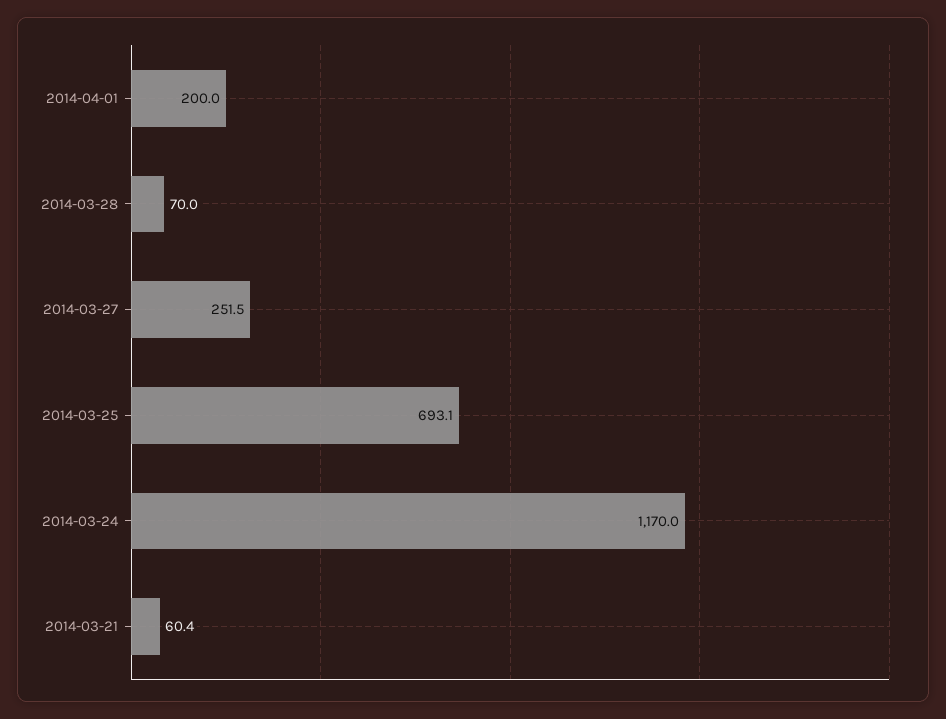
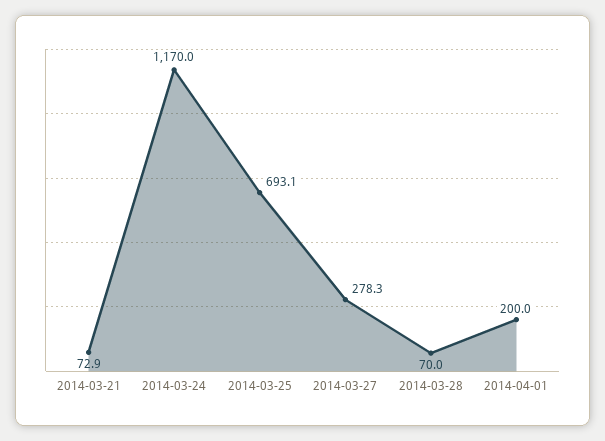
  {
    "2014-04-01": 200,
    "2014-03-28": 70,
-   "2014-03-27": 251.5,
+   "2014-03-27": 278.3,
    "2014-03-25": 693.1,
    "2014-03-24": 1170,
-   "2014-03-21": 60.4
+   "2014-03-21": 72.9
  }

